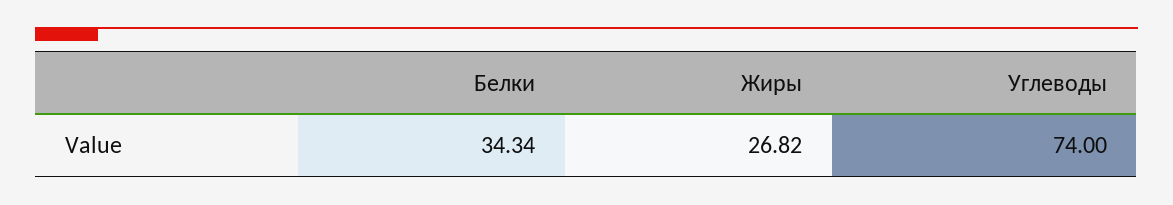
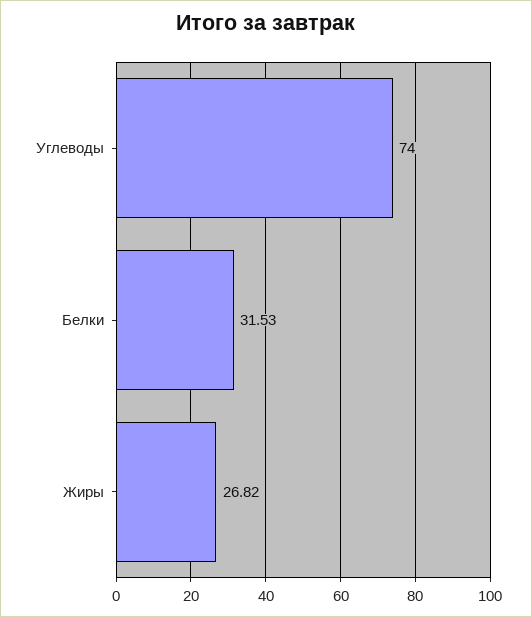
  {
-   "Белки": 34.34,
+   "Белки": 31.53,
    "Жиры": 26.82,
    "Углеводы": 74
  }

